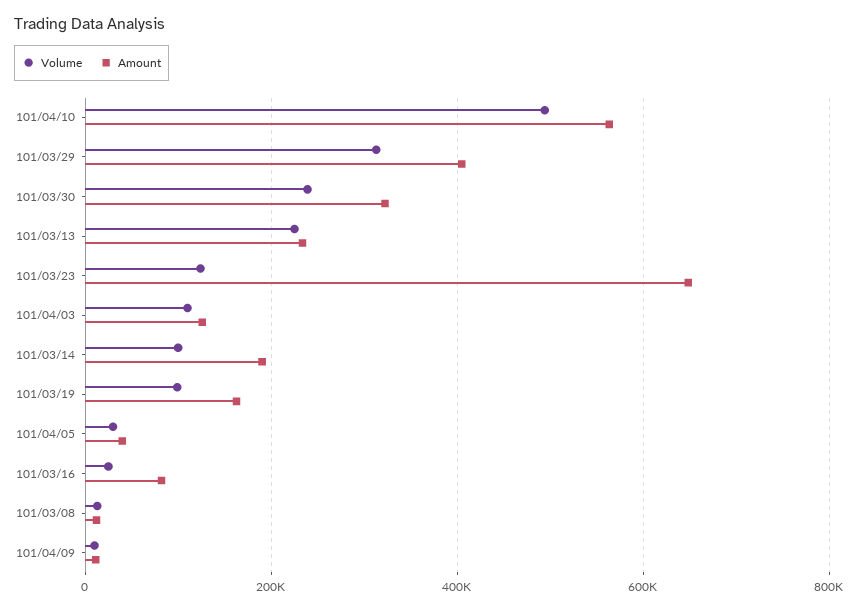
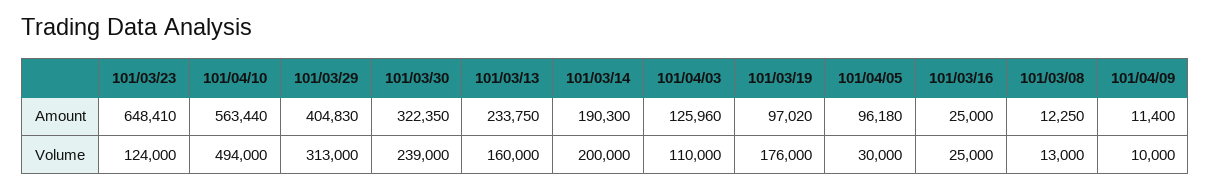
  {
    "Volume": {
      "101/04/10": 494000,
      "101/03/29": 313000,
      "101/03/30": 239000,
-     "101/03/13": 220000,
+     "101/03/13": 160000,
      "101/03/23": 124000,
      "101/04/03": 110000,
-     "101/03/14": 100000,
+     "101/03/14": 200000,
-     "101/03/19": 100000,
+     "101/03/19": 176000,
      "101/04/05": 30000,
      "101/03/16": 25000,
      "101/03/08": 13000,
      "101/04/09": 10000
    },
    "Amount": {
      "101/04/10": 563440,
      "101/03/29": 404830,
      "101/03/30": 322350,
      "101/03/13": 233750,
      "101/03/23": 648410,
      "101/04/03": 125960,
      "101/03/14": 190300,
-     "101/03/19": 160000,
+     "101/03/19": 97020,
-     "101/04/05": 40000,
+     "101/04/05": 96180,
-     "101/03/16": 80000,
+     "101/03/16": 25000,
      "101/03/08": 12250,
      "101/04/09": 11400
    }
  }

